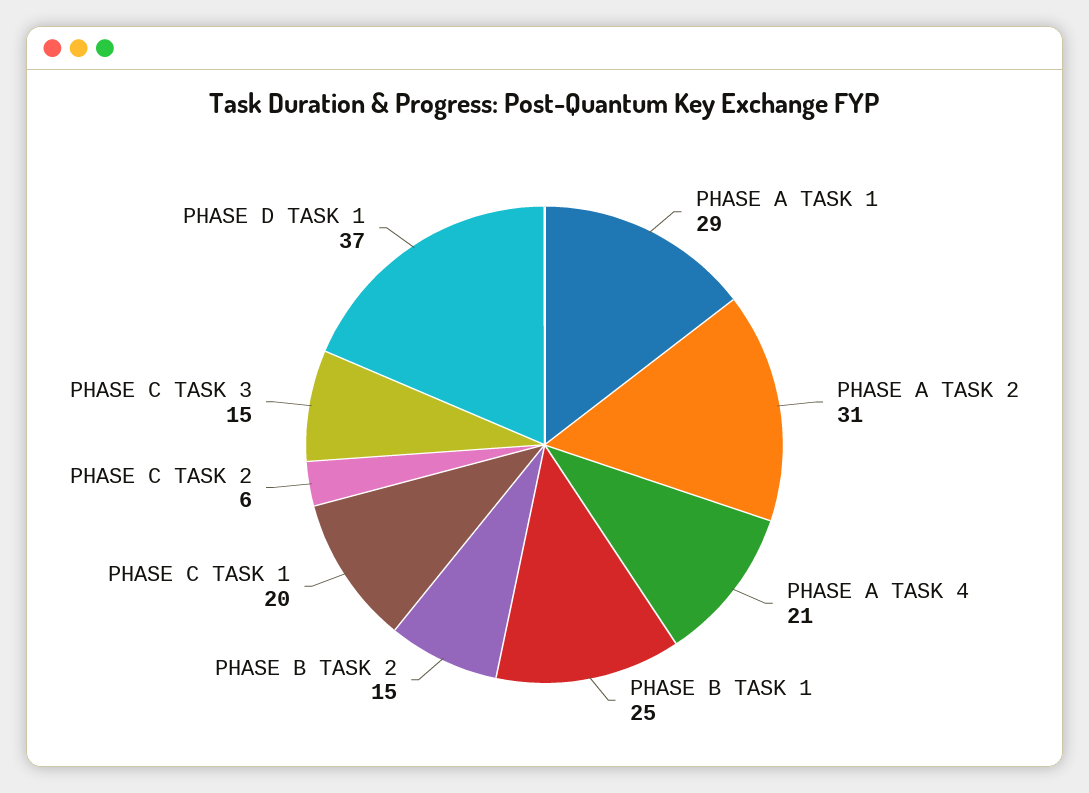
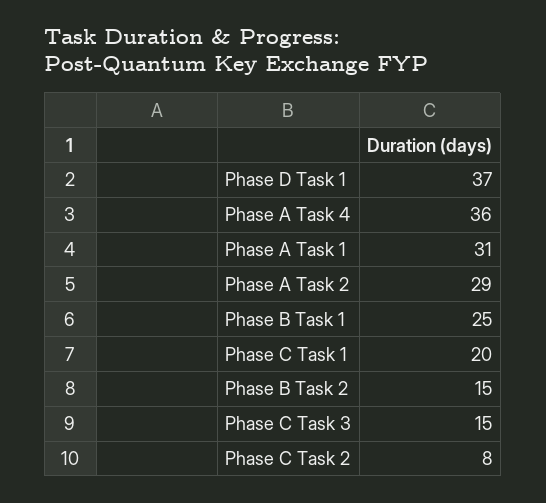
  {
-   "PHASE A TASK 1": 29,
+   "PHASE A TASK 1": 31,
-   "PHASE A TASK 2": 31,
+   "PHASE A TASK 2": 29,
-   "PHASE A TASK 4": 21,
+   "PHASE A TASK 4": 36,
    "PHASE B TASK 1": 25,
    "PHASE B TASK 2": 15,
    "PHASE C TASK 1": 20,
-   "PHASE C TASK 2": 6,
+   "PHASE C TASK 2": 8,
    "PHASE C TASK 3": 15,
    "PHASE D TASK 1": 37
  }

